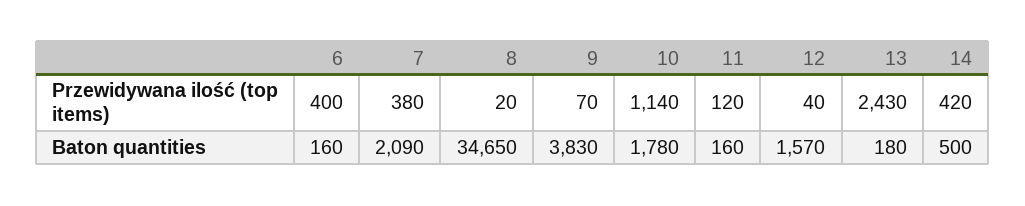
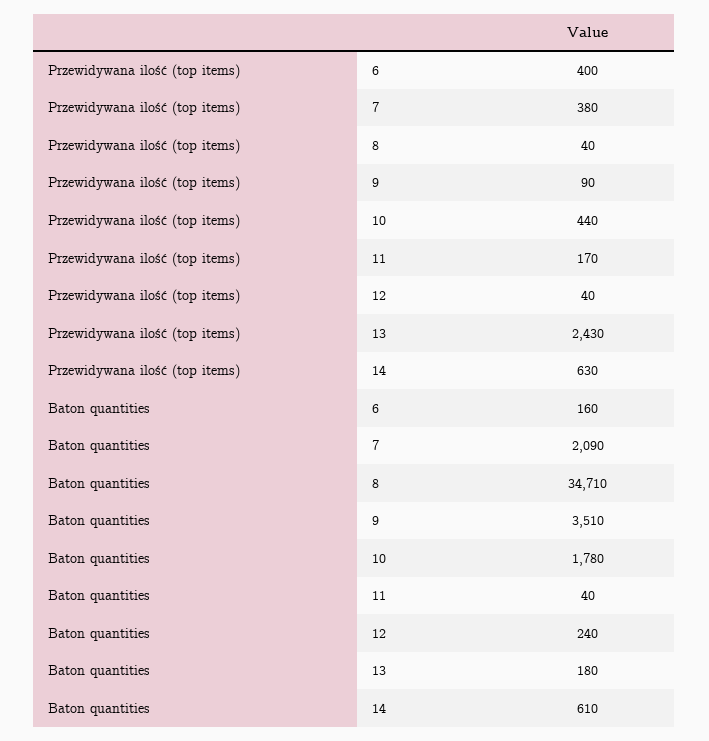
  {
    "6": {
      "Przewidywana ilość (top items)": 400,
      "Baton quantities": 160
    },
    "7": {
      "Przewidywana ilość (top items)": 380,
      "Baton quantities": 2090
    },
    "8": {
-     "Przewidywana ilość (top items)": 20,
+     "Przewidywana ilość (top items)": 40,
-     "Baton quantities": 34650
+     "Baton quantities": 34710
    },
    "9": {
-     "Przewidywana ilość (top items)": 70,
+     "Przewidywana ilość (top items)": 90,
-     "Baton quantities": 3830
+     "Baton quantities": 3510
    },
    "10": {
-     "Przewidywana ilość (top items)": 1140,
+     "Przewidywana ilość (top items)": 440,
      "Baton quantities": 1780
    },
    "11": {
-     "Przewidywana ilość (top items)": 120,
+     "Przewidywana ilość (top items)": 170,
-     "Baton quantities": 160
+     "Baton quantities": 40
    },
    "12": {
      "Przewidywana ilość (top items)": 40,
-     "Baton quantities": 1570
+     "Baton quantities": 240
    },
    "13": {
      "Przewidywana ilość (top items)": 2430,
      "Baton quantities": 180
    },
    "14": {
-     "Przewidywana ilość (top items)": 420,
+     "Przewidywana ilość (top items)": 630,
-     "Baton quantities": 500
+     "Baton quantities": 610
    }
  }

